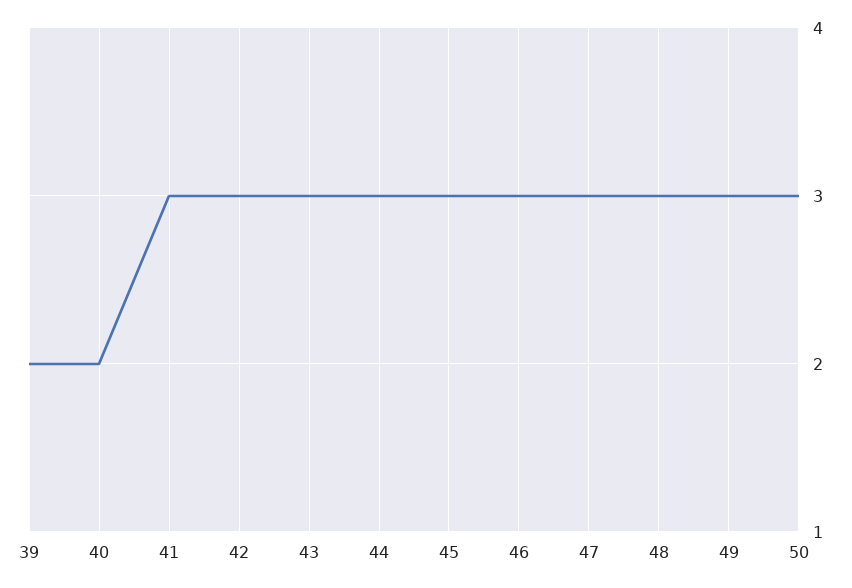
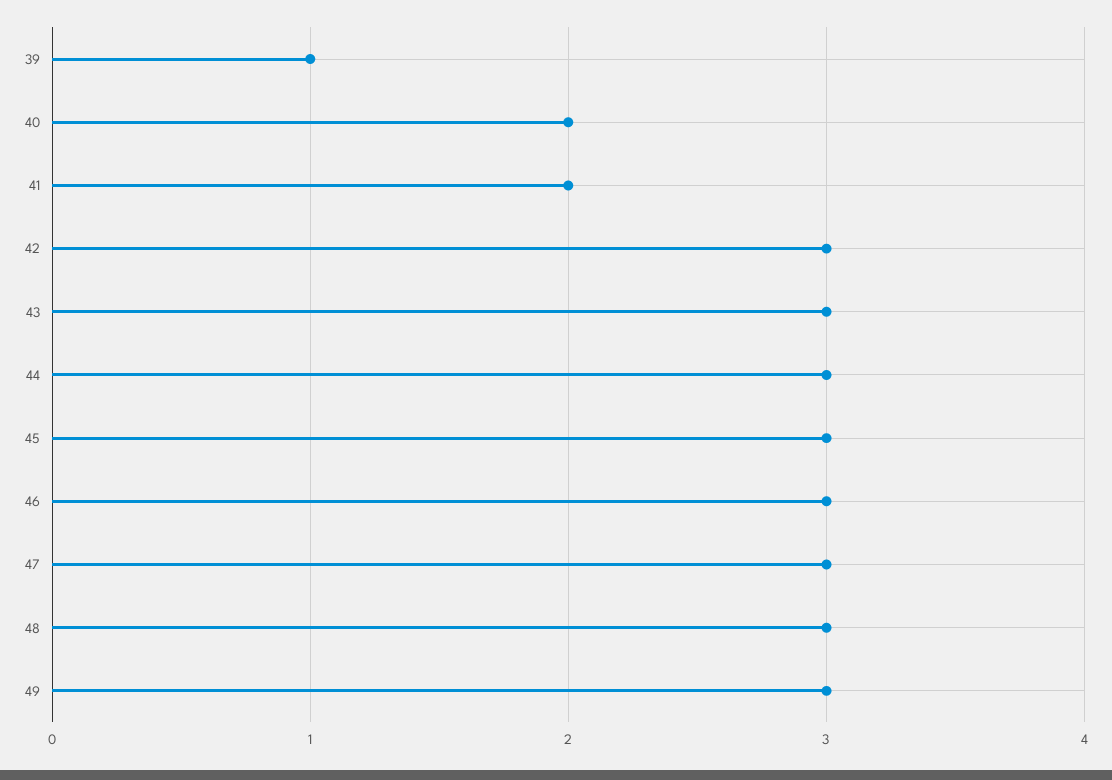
  {
-   "39": 2,
+   "39": 1,
    "40": 2,
-   "41": 3,
+   "41": 2,
    "42": 3,
    "43": 3,
    "44": 3,
    "45": 3,
    "46": 3,
    "47": 3,
    "48": 3,
-   "49": 3,
+   "49": 3
-   "50": 3
  }

